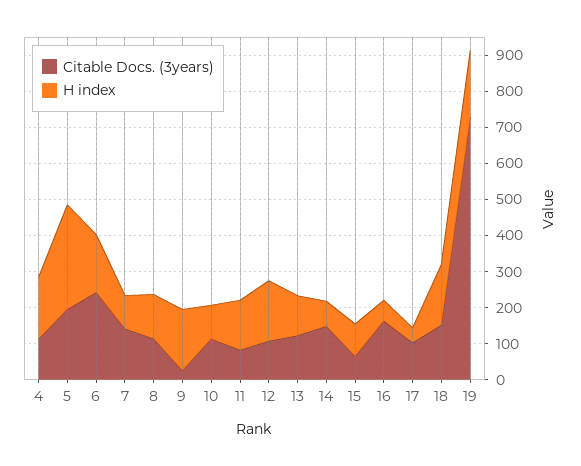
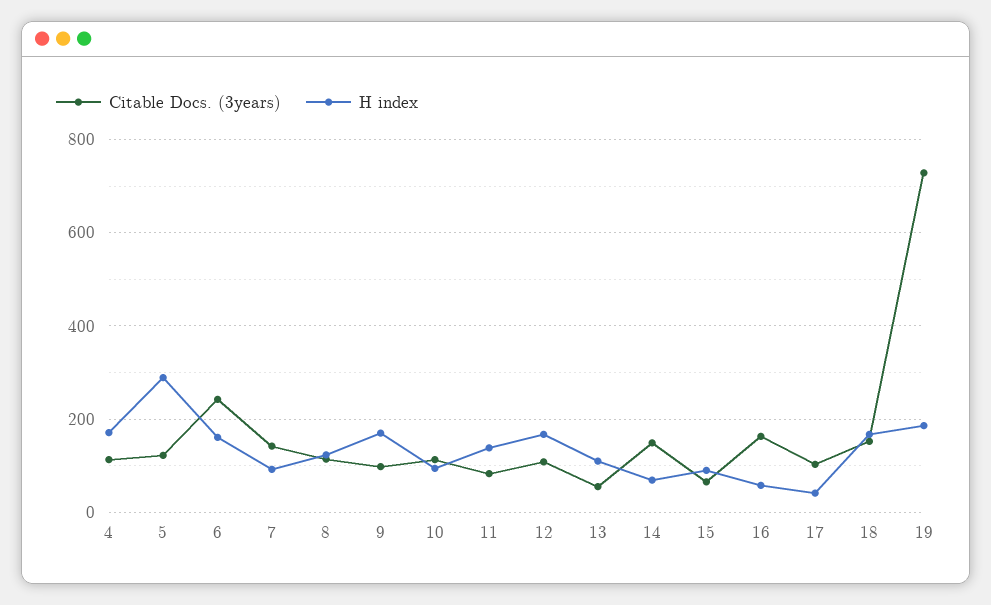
  {
    "Citable Docs. (3years)": {
      "4": 120,
-     "5": 200,
+     "5": 120,
      "6": 240,
      "7": 140,
      "8": 120,
-     "9": 25,
+     "9": 100,
      "10": 120,
      "11": 80,
      "12": 100,
-     "13": 125,
+     "13": 60,
      "14": 140,
      "15": 60,
      "16": 160,
      "17": 100,
      "18": 160,
      "19": 720
    },
    "H index": {
      "4": 180,
      "5": 280,
      "6": 160,
      "7": 100,
      "8": 120,
      "9": 180,
      "10": 100,
      "11": 140,
      "12": 160,
      "13": 120,
      "14": 60,
      "15": 100,
      "16": 60,
      "17": 40,
      "18": 160,
      "19": 180
    }
  }

